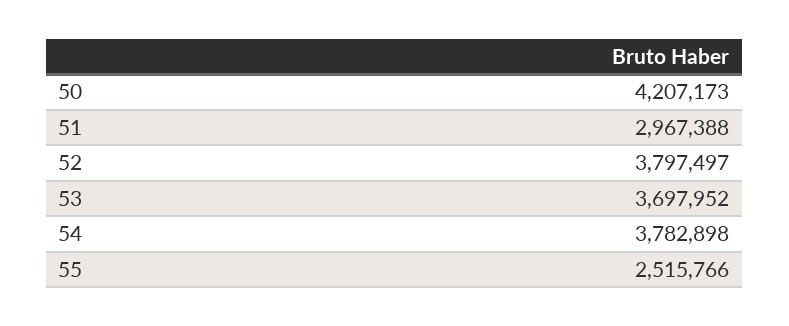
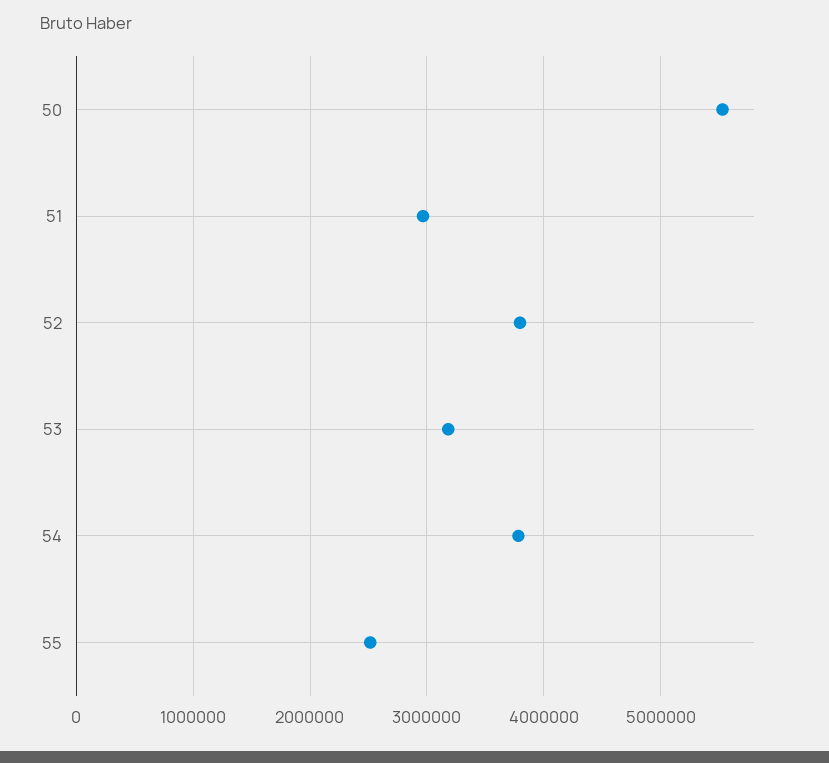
  {
-   "50": 4207173,
+   "50": 5500000,
    "51": 2967388,
    "52": 3797497,
-   "53": 3697952,
+   "53": 3200000,
    "54": 3782898,
    "55": 2515766
  }

